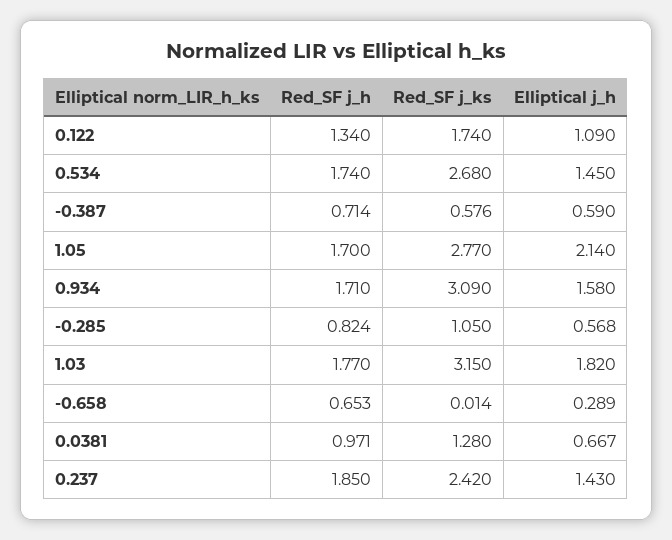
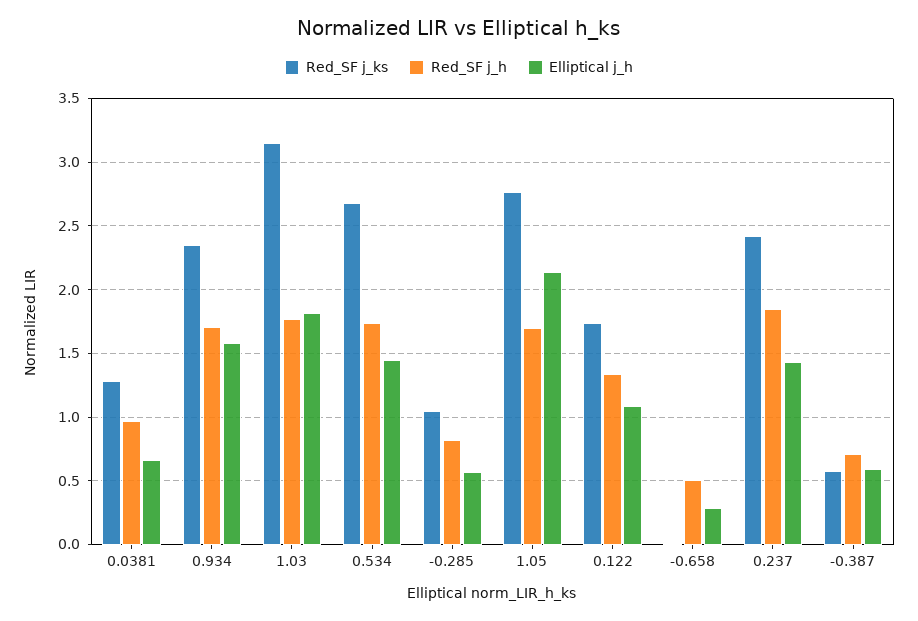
  {
    "Red_SF j_h": {
      "0.122": 1.34,
      "0.534": 1.74,
      "-0.387": 0.714,
      "1.05": 1.7,
      "0.934": 1.71,
      "-0.285": 0.824,
      "1.03": 1.77,
-     "-0.658": 0.653,
+     "-0.658": 0.5,
      "0.0381": 0.971,
      "0.237": 1.85
    },
    "Red_SF j_ks": {
      "0.122": 1.74,
      "0.534": 2.68,
      "-0.387": 0.576,
      "1.05": 2.77,
-     "0.934": 3.09,
+     "0.934": 2.35,
      "-0.285": 1.05,
      "1.03": 3.15,
      "-0.658": 0.014,
      "0.0381": 1.28,
      "0.237": 2.42
    },
    "Elliptical j_h": {
      "0.122": 1.09,
      "0.534": 1.45,
      "-0.387": 0.59,
      "1.05": 2.14,
      "0.934": 1.58,
      "-0.285": 0.568,
      "1.03": 1.82,
      "-0.658": 0.289,
      "0.0381": 0.667,
      "0.237": 1.43
    }
  }

